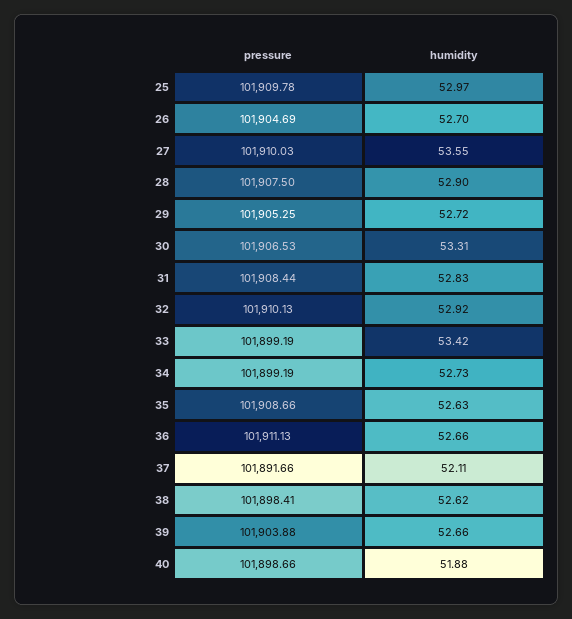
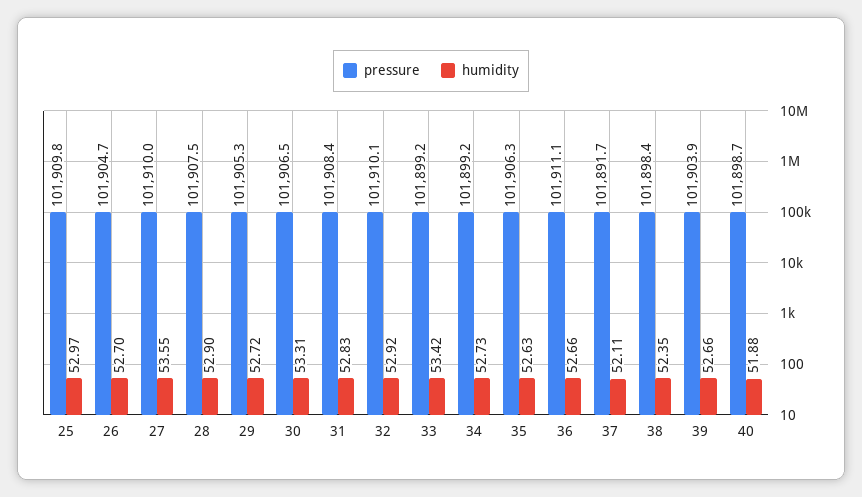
  {
    "pressure": {
      "25": 101909.78,
      "26": 101904.69,
      "27": 101910.03,
      "28": 101907.5,
      "29": 101905.25,
      "30": 101906.53,
      "31": 101908.44,
      "32": 101910.13,
      "33": 101899.19,
      "34": 101899.19,
-     "35": 101908.66,
+     "35": 101906.3,
      "36": 101911.13,
      "37": 101891.66,
      "38": 101898.41,
      "39": 101903.88,
      "40": 101898.66
    },
    "humidity": {
      "25": 52.97,
      "26": 52.7,
      "27": 53.55,
      "28": 52.9,
      "29": 52.72,
      "30": 53.31,
      "31": 52.83,
      "32": 52.92,
      "33": 53.42,
      "34": 52.73,
      "35": 52.63,
      "36": 52.66,
      "37": 52.11,
-     "38": 52.62,
+     "38": 52.35,
      "39": 52.66,
      "40": 51.88
    }
  }

